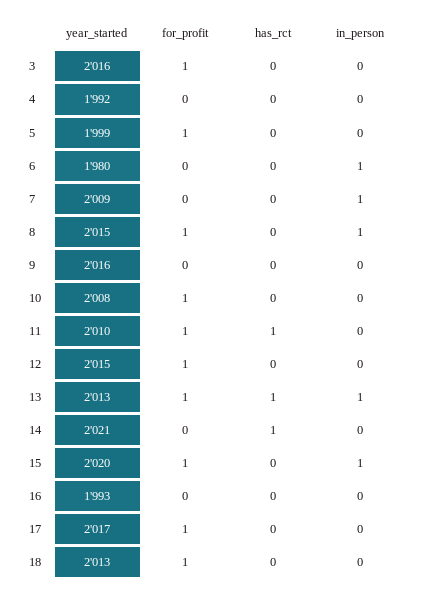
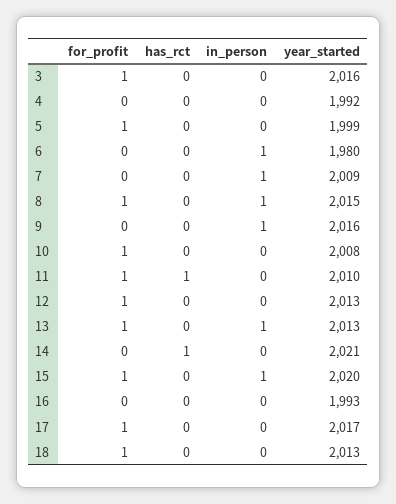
  {
    "year_started": {
      "3": 2016,
      "4": 1992,
      "5": 1999,
      "6": 1980,
      "7": 2009,
      "8": 2015,
      "9": 2016,
      "10": 2008,
      "11": 2010,
-     "12": 2015,
+     "12": 2013,
      "13": 2013,
      "14": 2021,
      "15": 2020,
      "16": 1993,
      "17": 2017,
      "18": 2013
    },
    "for_profit": {
      "3": 1,
      "4": 0,
      "5": 1,
      "6": 0,
      "7": 0,
      "8": 1,
      "9": 0,
      "10": 1,
      "11": 1,
      "12": 1,
      "13": 1,
      "14": 0,
      "15": 1,
      "16": 0,
      "17": 1,
      "18": 1
    },
    "has_rct": {
      "3": 0,
      "4": 0,
      "5": 0,
      "6": 0,
      "7": 0,
      "8": 0,
      "9": 0,
      "10": 0,
      "11": 1,
      "12": 0,
-     "13": 1,
+     "13": 0,
      "14": 1,
      "15": 0,
      "16": 0,
      "17": 0,
      "18": 0
    },
    "in_person": {
      "3": 0,
      "4": 0,
      "5": 0,
      "6": 1,
      "7": 1,
      "8": 1,
-     "9": 0,
+     "9": 1,
      "10": 0,
      "11": 0,
      "12": 0,
      "13": 1,
      "14": 0,
      "15": 1,
      "16": 0,
      "17": 0,
      "18": 0
    }
  }

